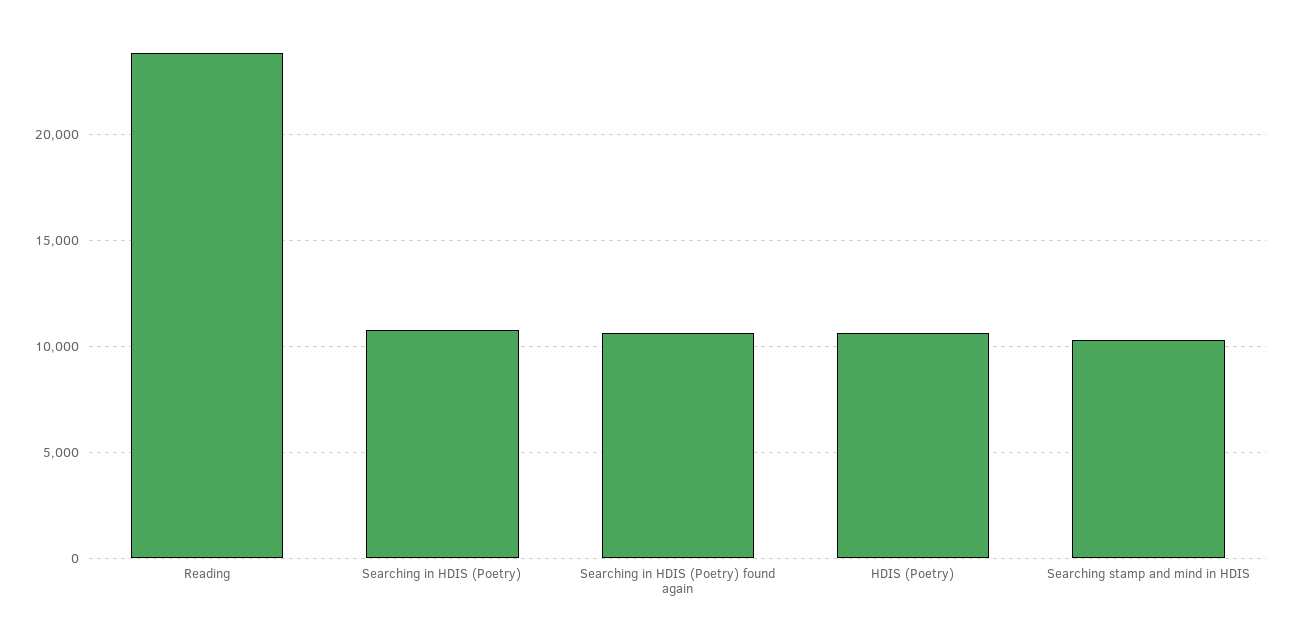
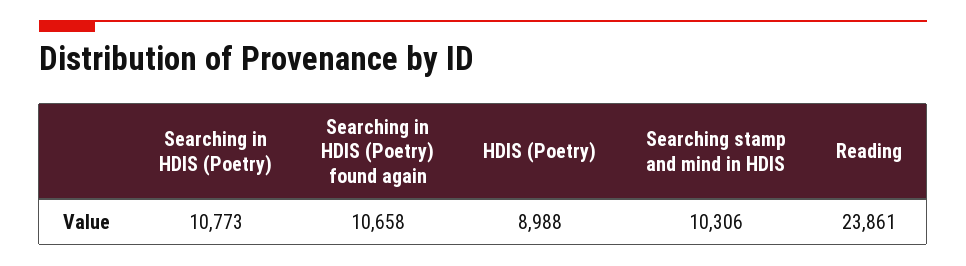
  {
    "Reading": 23861,
    "Searching in HDIS (Poetry)": 10773,
    "Searching in HDIS (Poetry) found again": 10658,
-   "HDIS (Poetry)": 10500,
+   "HDIS (Poetry)": 8988,
    "Searching stamp and mind in HDIS": 10306
  }

